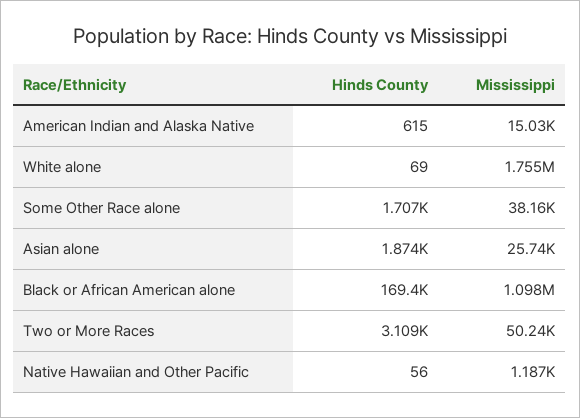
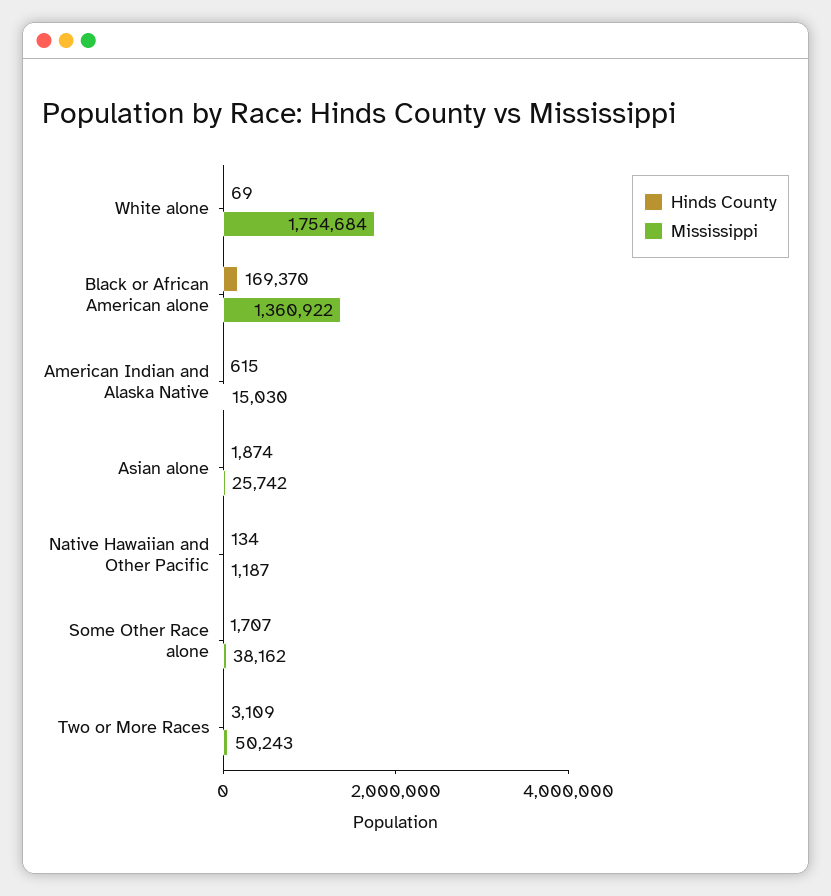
  {
    "Hinds County": {
      "American Indian and Alaska Native": 615,
      "White alone": 69,
      "Some Other Race alone": 1707,
      "Asian alone": 1874,
      "Black or African American alone": 169370,
      "Two or More Races": 3109,
-     "Native Hawaiian and Other Pacific": 56
+     "Native Hawaiian and Other Pacific": 134
    },
    "Mississippi": {
      "American Indian and Alaska Native": 15030,
      "White alone": 1754684,
      "Some Other Race alone": 38162,
      "Asian alone": 25742,
-     "Black or African American alone": 1098000,
+     "Black or African American alone": 1360922,
      "Two or More Races": 50243,
      "Native Hawaiian and Other Pacific": 1187
    }
  }

